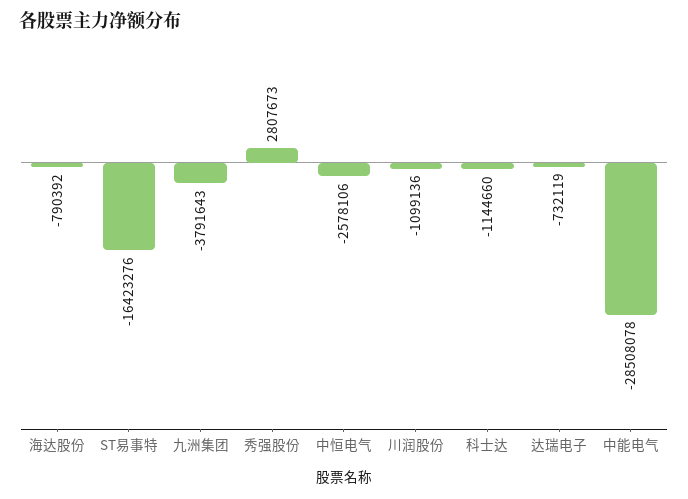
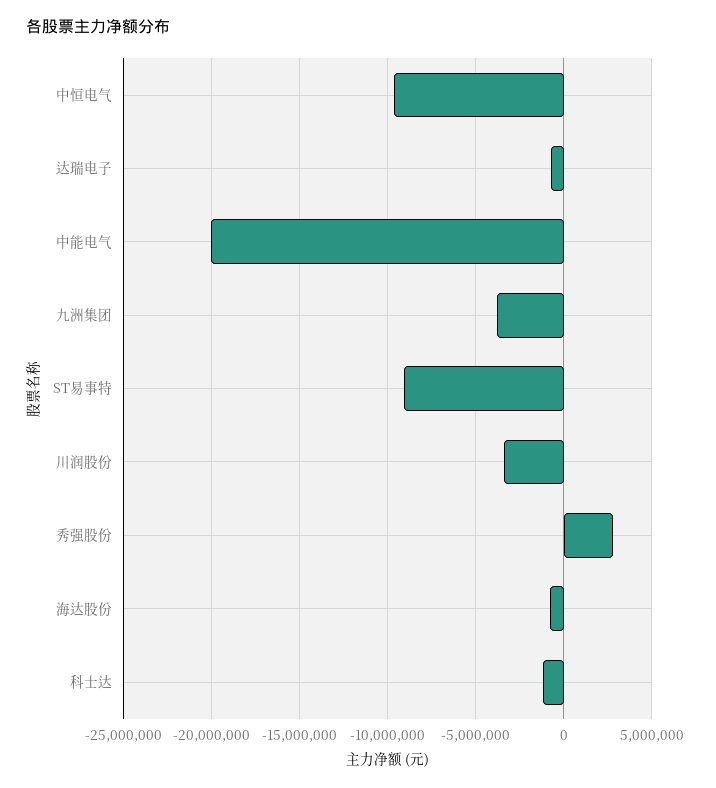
  {
    "海达股份": -790392,
-   "ST易事特": -16423276,
+   "ST易事特": -9000000,
    "九洲集团": -3791643,
    "秀强股份": 2807673,
-   "中恒电气": -2578106,
+   "中恒电气": -9500000,
-   "川润股份": -1099136,
+   "川润股份": -3500000,
    "科士达": -1144660,
    "达瑞电子": -732119,
-   "中能电气": -28508078
+   "中能电气": -20000000
  }

